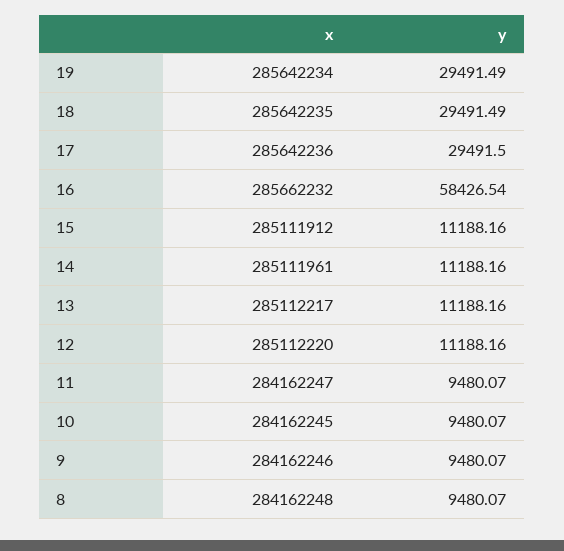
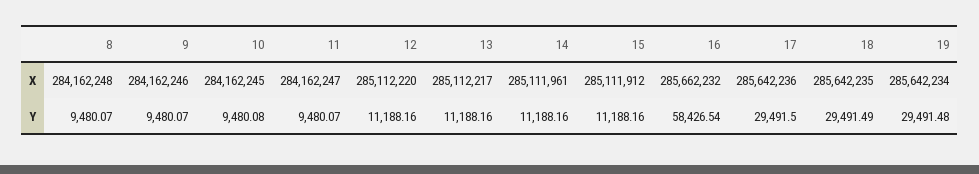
  {
    "x": {
      "19": 285642234,
      "18": 285642235,
      "17": 285642236,
      "16": 285662232,
      "15": 285111912,
      "14": 285111961,
      "13": 285112217,
      "12": 285112220,
      "11": 284162247,
      "10": 284162245,
      "9": 284162246,
      "8": 284162248
    },
    "y": {
-     "19": 29491.49,
+     "19": 29491.48,
      "18": 29491.49,
      "17": 29491.5,
      "16": 58426.54,
      "15": 11188.16,
      "14": 11188.16,
      "13": 11188.16,
      "12": 11188.16,
      "11": 9480.07,
-     "10": 9480.07,
+     "10": 9480.08,
      "9": 9480.07,
      "8": 9480.07
    }
  }

